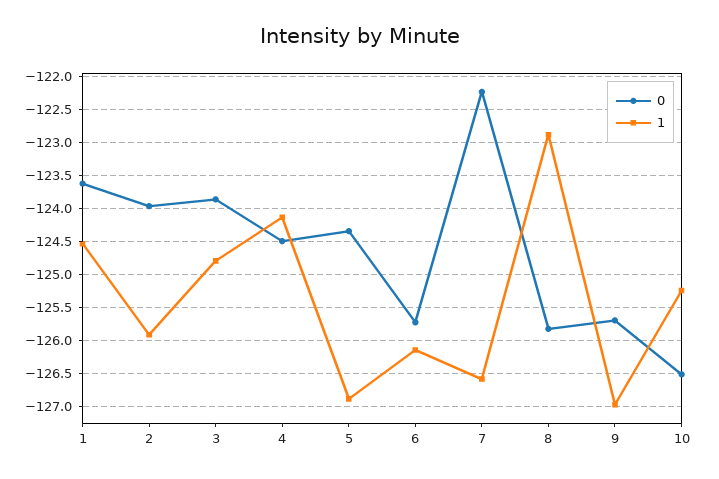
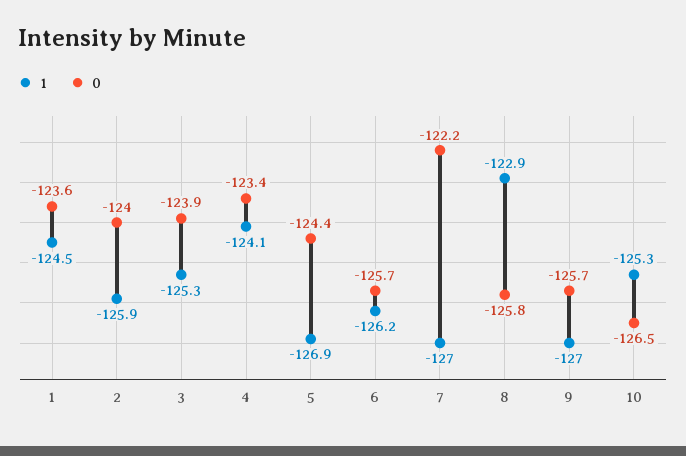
  {
    "0": {
      "1": -123.6,
      "2": -124,
      "3": -123.9,
-     "4": -124.5,
+     "4": -123.4,
      "5": -124.4,
      "6": -125.7,
      "7": -122.2,
      "8": -125.8,
      "9": -125.7,
      "10": -126.5
    },
    "1": {
      "1": -124.5,
      "2": -125.9,
-     "3": -124.8,
+     "3": -125.3,
      "4": -124.1,
      "5": -126.9,
      "6": -126.2,
-     "7": -126.6,
+     "7": -127,
      "8": -122.9,
      "9": -127,
      "10": -125.3
    }
  }

